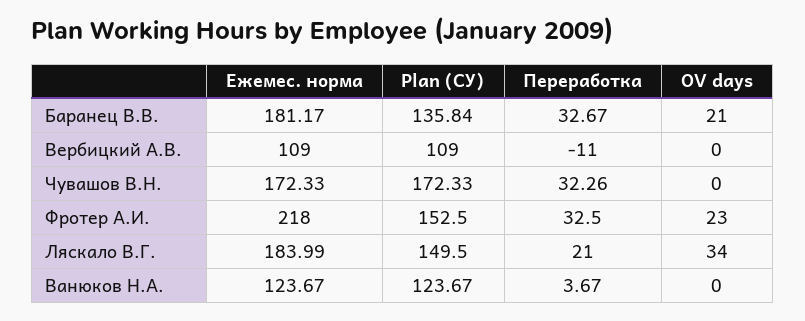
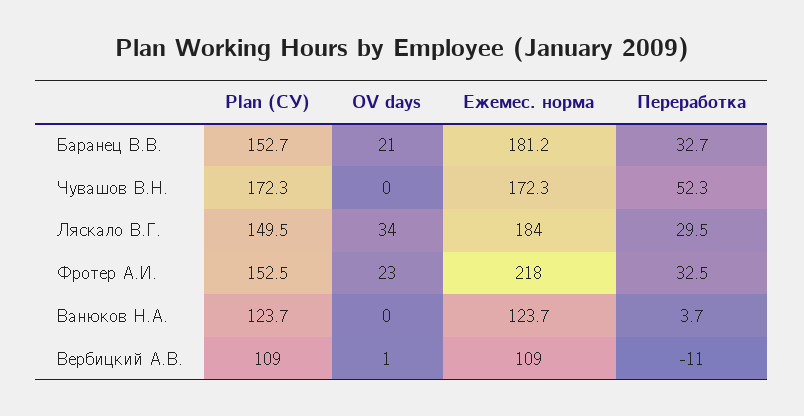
  {
    "Ежемес. норма": {
      "Баранец В.В.": 181.17,
      "Вербицкий А.В.": 109,
      "Чувашов В.Н.": 172.33,
      "Фротер А.И.": 218,
      "Ляскало В.Г.": 183.99,
      "Ванюков Н.А.": 123.67
    },
    "Plan (СУ)": {
-     "Баранец В.В.": 135.84,
+     "Баранец В.В.": 152.7,
      "Вербицкий А.В.": 109,
      "Чувашов В.Н.": 172.33,
      "Фротер А.И.": 152.5,
      "Ляскало В.Г.": 149.5,
      "Ванюков Н.А.": 123.67
    },
    "Переработка": {
      "Баранец В.В.": 32.67,
      "Вербицкий А.В.": -11,
-     "Чувашов В.Н.": 32.26,
+     "Чувашов В.Н.": 52.3,
      "Фротер А.И.": 32.5,
-     "Ляскало В.Г.": 21,
+     "Ляскало В.Г.": 29.5,
      "Ванюков Н.А.": 3.67
    },
    "OV days": {
      "Баранец В.В.": 21,
-     "Вербицкий А.В.": 0,
+     "Вербицкий А.В.": 1,
      "Чувашов В.Н.": 0,
      "Фротер А.И.": 23,
      "Ляскало В.Г.": 34,
      "Ванюков Н.А.": 0
    }
  }

